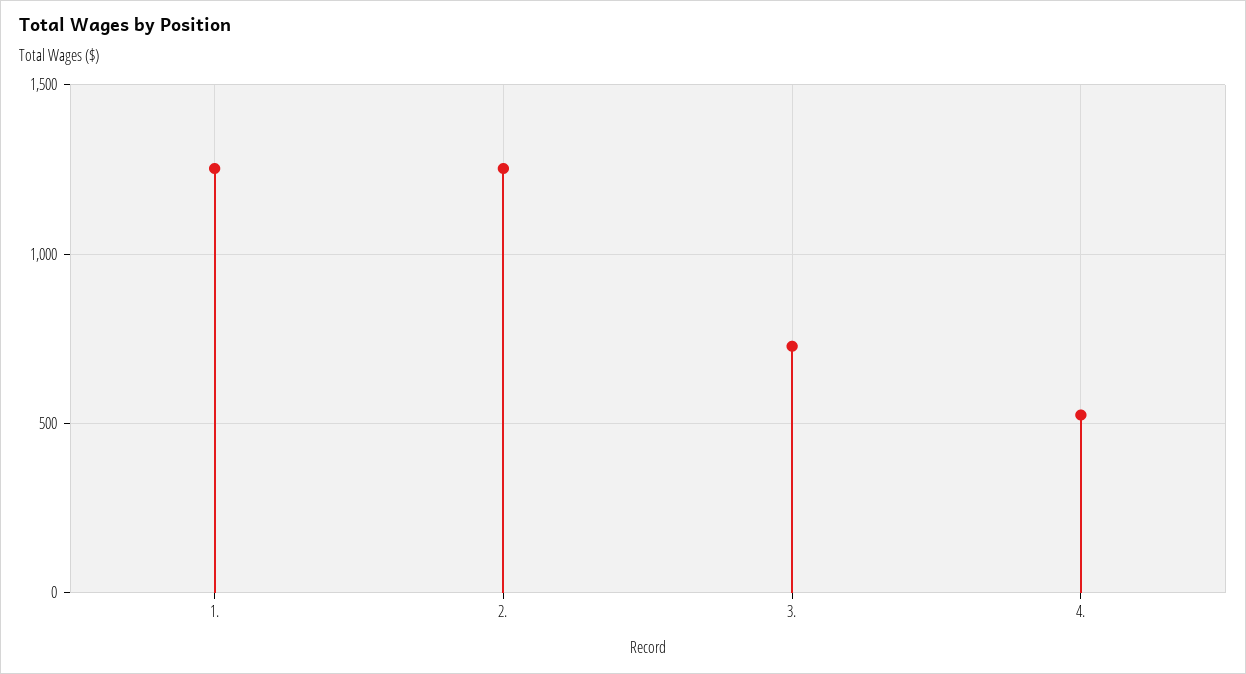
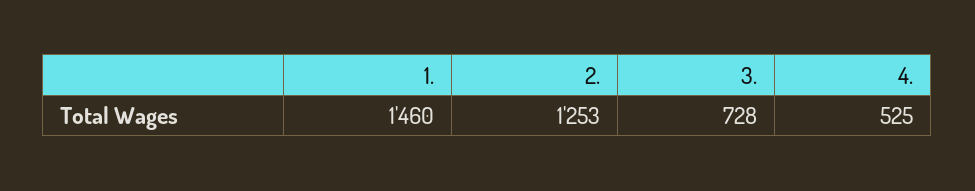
  {
-   "1.": 1250,
+   "1.": 1460,
    "2.": 1253,
    "3.": 728,
    "4.": 525
  }

